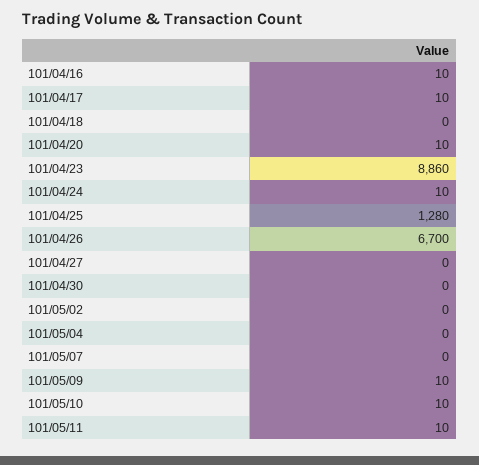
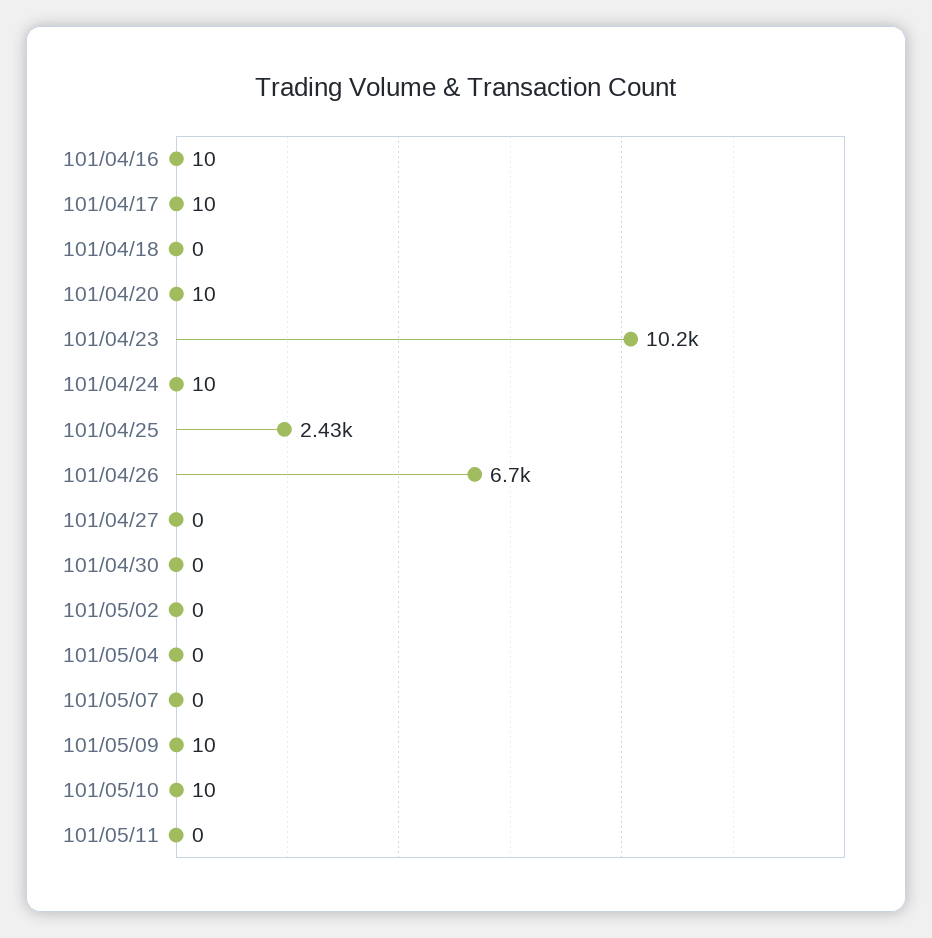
  {
    "101/04/16": 10,
    "101/04/17": 10,
    "101/04/18": 0,
    "101/04/20": 10,
-   "101/04/23": 8860,
+   "101/04/23": 10200,
    "101/04/24": 10,
-   "101/04/25": 1280,
+   "101/04/25": 2430,
    "101/04/26": 6700,
    "101/04/27": 0,
    "101/04/30": 0,
    "101/05/02": 0,
    "101/05/04": 0,
    "101/05/07": 0,
    "101/05/09": 10,
    "101/05/10": 10,
-   "101/05/11": 10
+   "101/05/11": 0
  }

